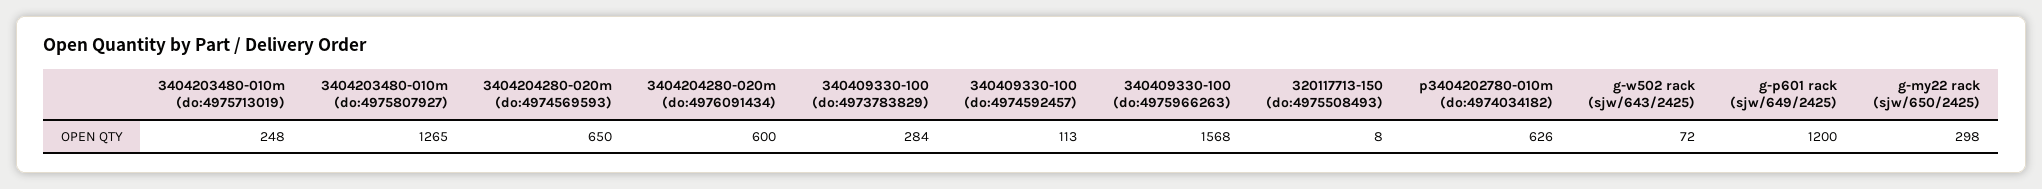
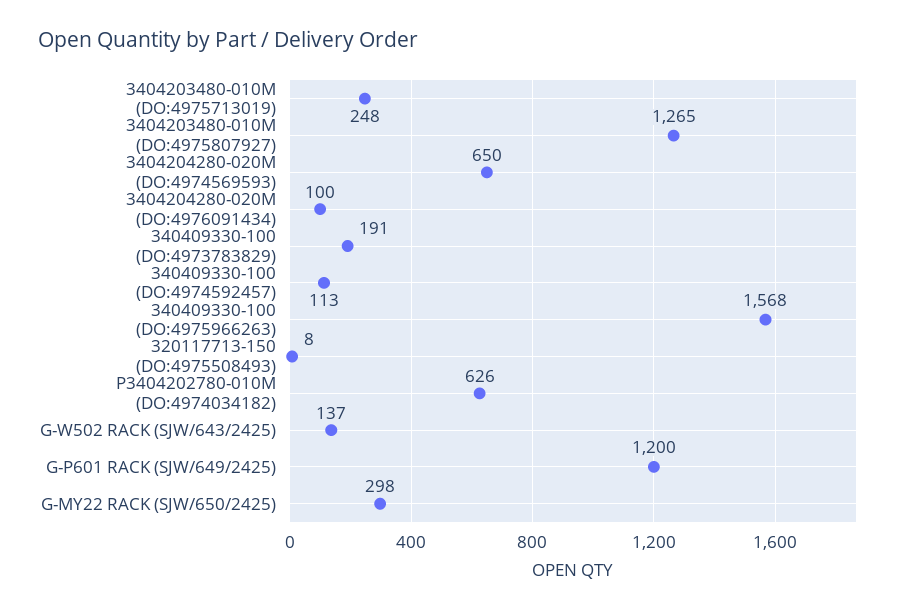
  {
    "3404203480-010m (do:4975713019)": 248,
    "3404203480-010m (do:4975807927)": 1265,
    "3404204280-020m (do:4974569593)": 650,
-   "3404204280-020m (do:4976091434)": 600,
+   "3404204280-020m (do:4976091434)": 100,
-   "340409330-100 (do:4973783829)": 284,
+   "340409330-100 (do:4973783829)": 191,
    "340409330-100 (do:4974592457)": 113,
    "340409330-100 (do:4975966263)": 1568,
    "320117713-150 (do:4975508493)": 8,
    "p3404202780-010m (do:4974034182)": 626,
-   "g-w502 rack (sjw/643/2425)": 72,
+   "g-w502 rack (sjw/643/2425)": 137,
    "g-p601 rack (sjw/649/2425)": 1200,
    "g-my22 rack (sjw/650/2425)": 298
  }

